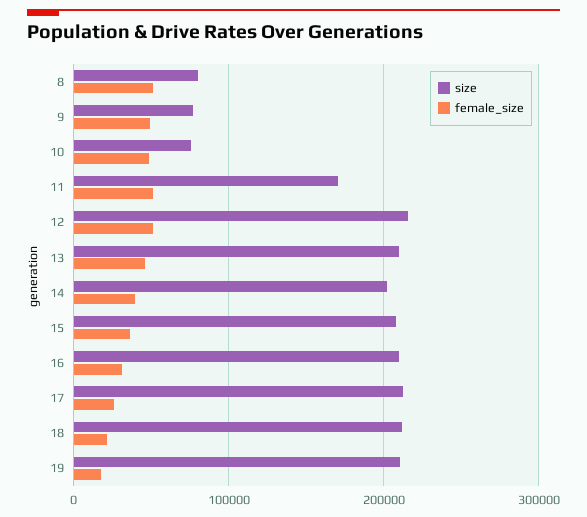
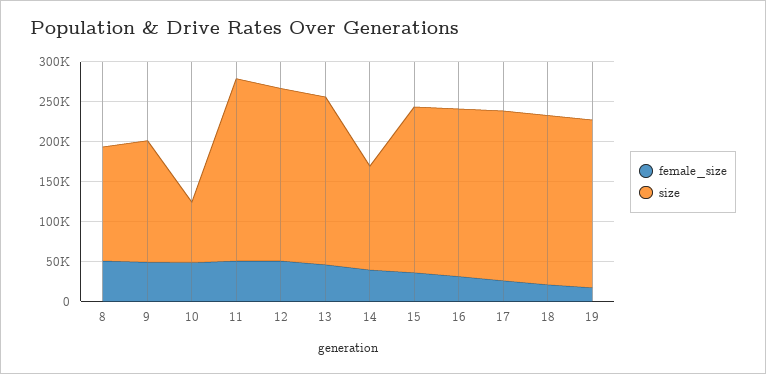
  {
    "size": {
-     "8": 80000,
+     "8": 150000,
-     "9": 80000,
+     "9": 150000,
      "10": 80000,
-     "11": 170000,
+     "11": 225000,
      "12": 220000,
      "13": 210000,
-     "14": 200000,
+     "14": 125000,
      "15": 210000,
      "16": 210000,
      "17": 210000,
      "18": 210000,
      "19": 210000
    },
    "female_size": {
      "8": 50000,
      "9": 50000,
      "10": 50000,
      "11": 50000,
      "12": 50000,
      "13": 50000,
      "14": 40000,
      "15": 40000,
      "16": 30000,
      "17": 30000,
      "18": 20000,
      "19": 20000
    }
  }

